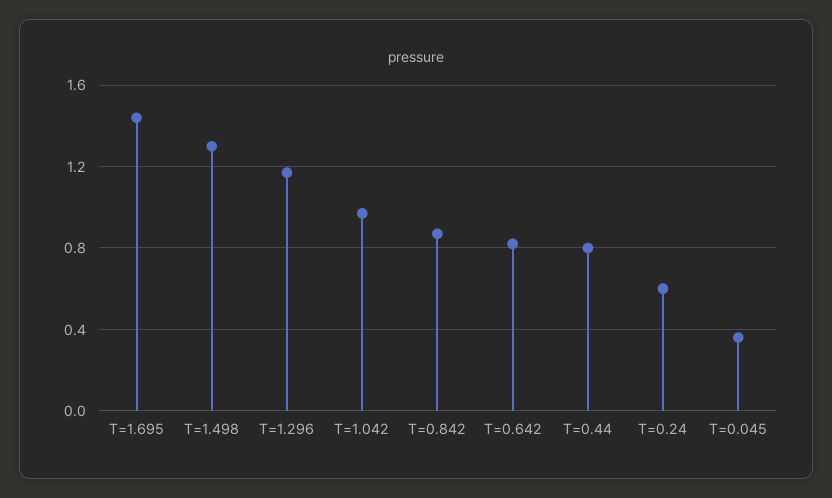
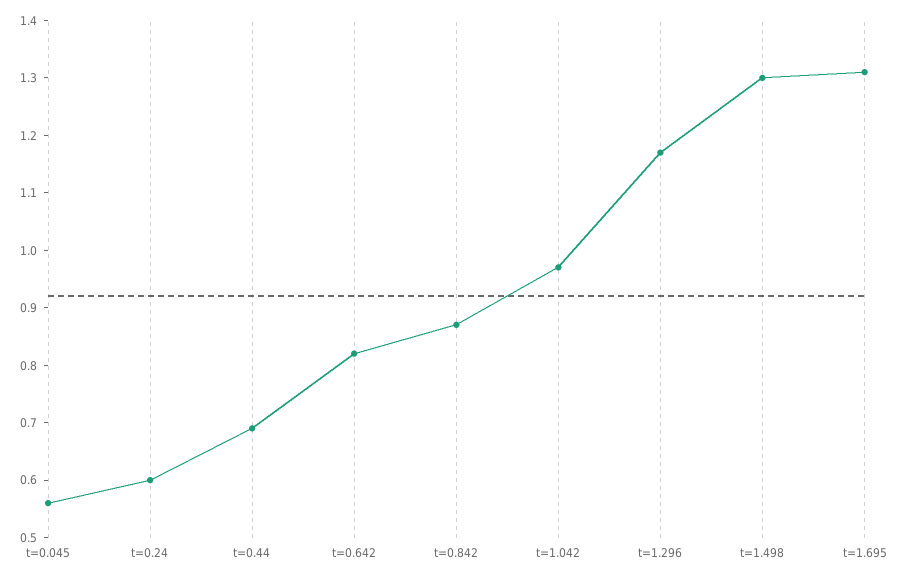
  {
-   "T=1.695": 1.45,
+   "T=1.695": 1.3,
    "T=1.498": 1.3,
    "T=1.296": 1.15,
    "T=1.042": 0.95,
    "T=0.842": 0.85,
    "T=0.642": 0.8,
-   "T=0.44": 0.8,
+   "T=0.44": 0.7,
    "T=0.24": 0.6,
-   "T=0.045": 0.35
+   "T=0.045": 0.55
  }

